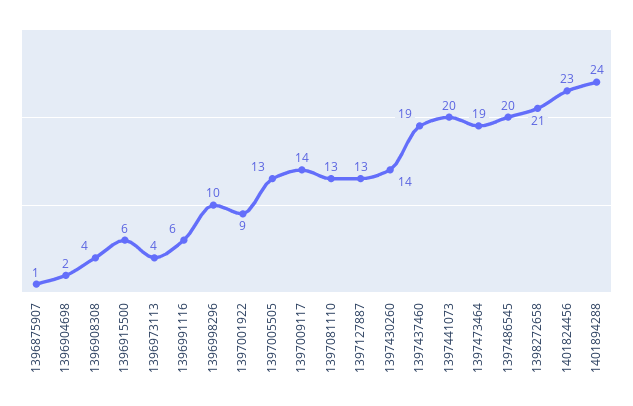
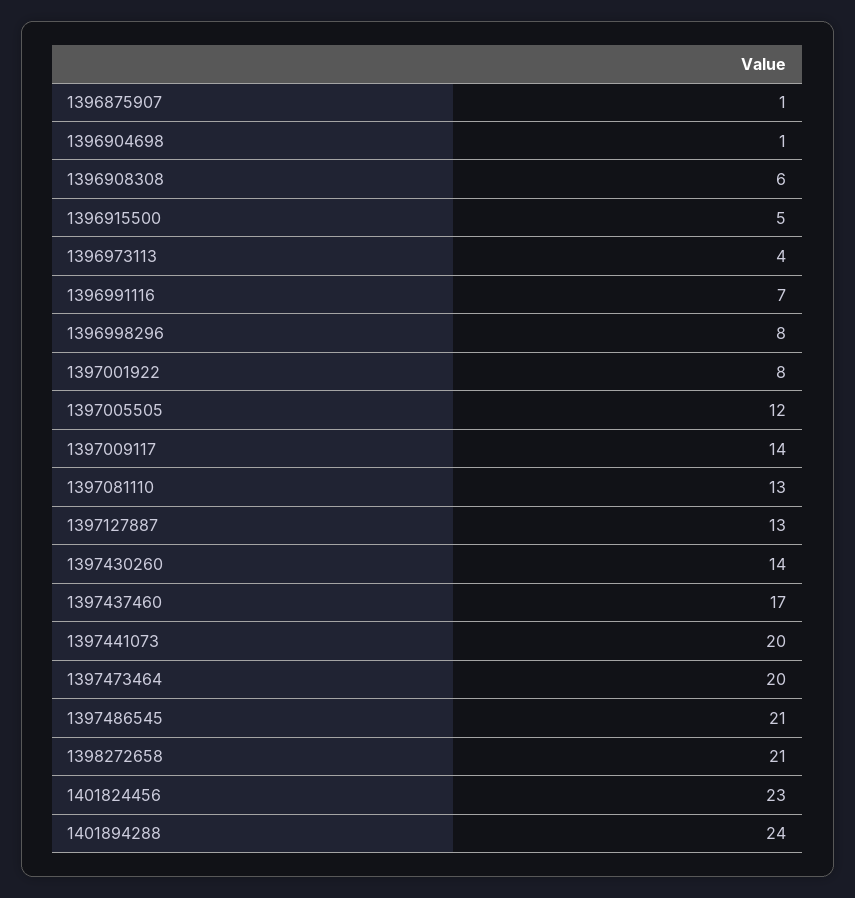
  {
    "1396875907": 1,
-   "1396904698": 2,
+   "1396904698": 1,
-   "1396908308": 4,
+   "1396908308": 6,
-   "1396915500": 6,
+   "1396915500": 5,
    "1396973113": 4,
-   "1396991116": 6,
+   "1396991116": 7,
-   "1396998296": 10,
+   "1396998296": 8,
-   "1397001922": 9,
+   "1397001922": 8,
-   "1397005505": 13,
+   "1397005505": 12,
    "1397009117": 14,
    "1397081110": 13,
    "1397127887": 13,
    "1397430260": 14,
-   "1397437460": 19,
+   "1397437460": 17,
    "1397441073": 20,
-   "1397473464": 19,
+   "1397473464": 20,
-   "1397486545": 20,
+   "1397486545": 21,
    "1398272658": 21,
    "1401824456": 23,
    "1401894288": 24
  }

